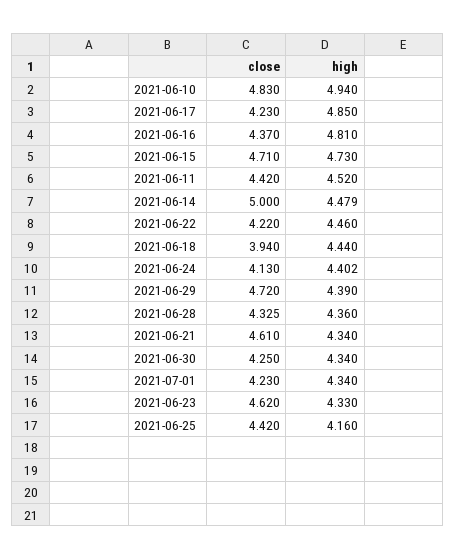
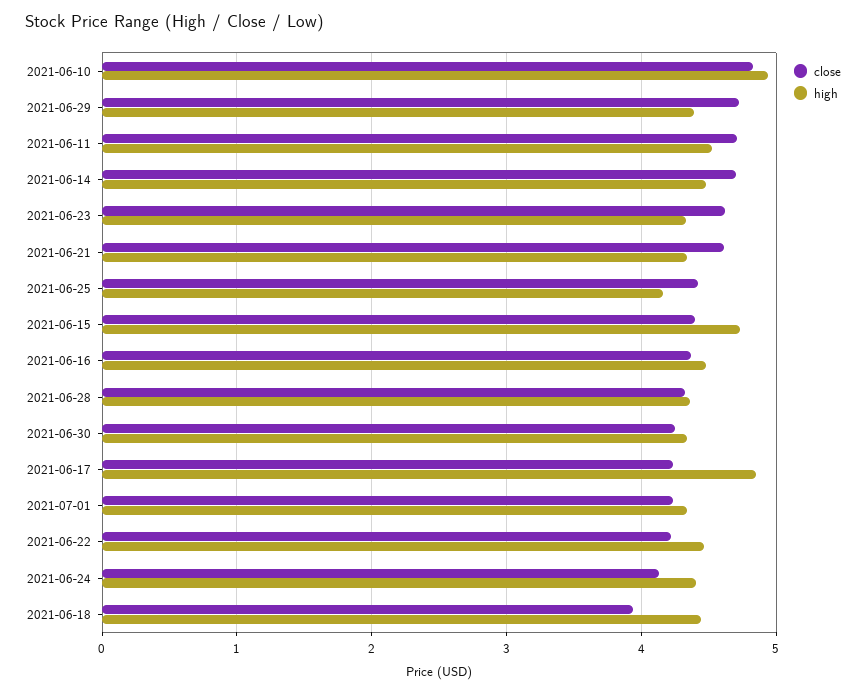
  {
    "close": {
      "2021-06-10": 4.83,
      "2021-06-17": 4.23,
      "2021-06-16": 4.37,
-     "2021-06-15": 4.71,
+     "2021-06-15": 4.4,
-     "2021-06-11": 4.42,
+     "2021-06-11": 4.7,
-     "2021-06-14": 5,
+     "2021-06-14": 4.7,
      "2021-06-22": 4.22,
      "2021-06-18": 3.94,
      "2021-06-24": 4.13,
      "2021-06-29": 4.72,
      "2021-06-28": 4.325,
      "2021-06-21": 4.61,
      "2021-06-30": 4.25,
      "2021-07-01": 4.23,
      "2021-06-23": 4.62,
      "2021-06-25": 4.42
    },
    "high": {
      "2021-06-10": 4.94,
      "2021-06-17": 4.85,
-     "2021-06-16": 4.81,
+     "2021-06-16": 4.5,
      "2021-06-15": 4.73,
      "2021-06-11": 4.52,
      "2021-06-14": 4.479,
      "2021-06-22": 4.46,
      "2021-06-18": 4.44,
      "2021-06-24": 4.402,
      "2021-06-29": 4.39,
      "2021-06-28": 4.36,
      "2021-06-21": 4.34,
      "2021-06-30": 4.34,
      "2021-07-01": 4.34,
      "2021-06-23": 4.33,
      "2021-06-25": 4.16
    }
  }

